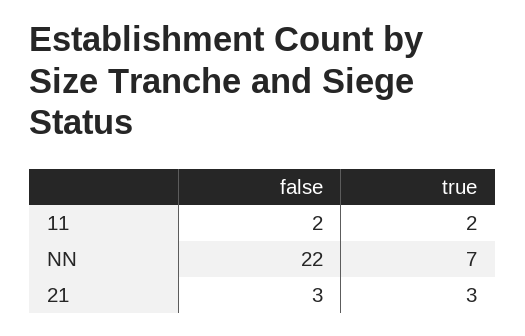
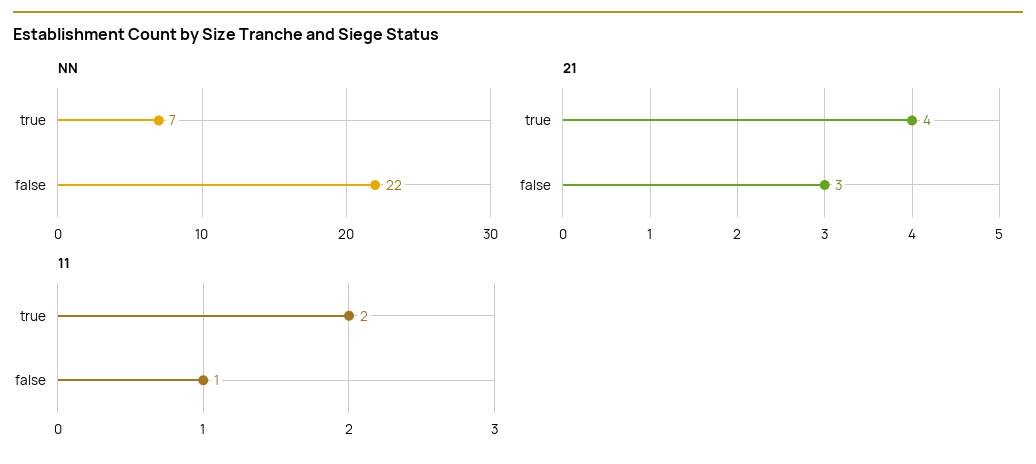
  {
    "11": {
-     "false": 2,
+     "false": 1,
      "true": 2
    },
    "NN": {
      "false": 22,
      "true": 7
    },
    "21": {
      "false": 3,
-     "true": 3
+     "true": 4
    }
  }

